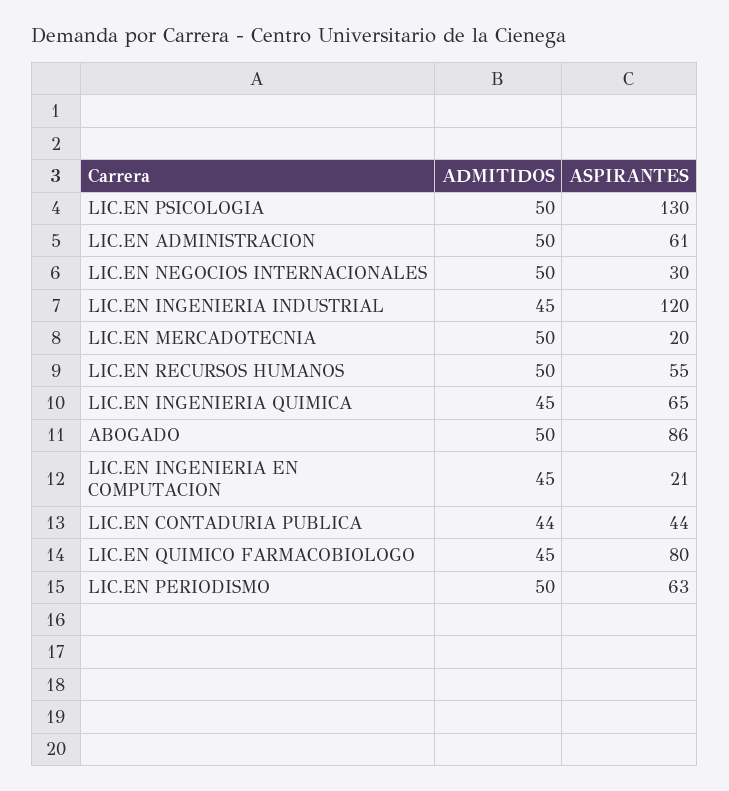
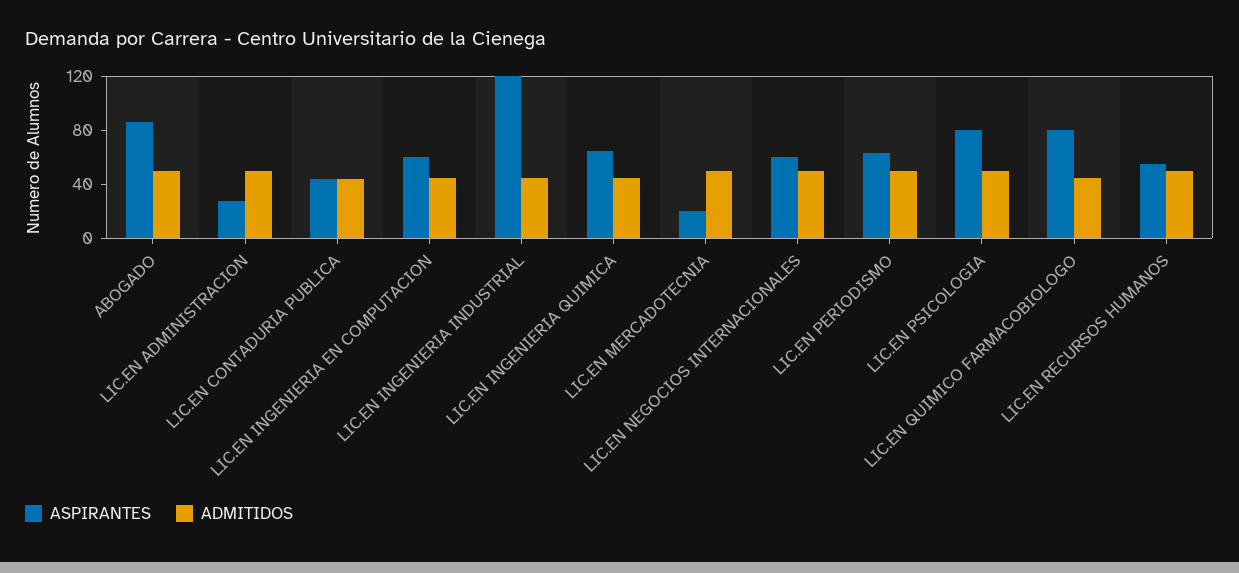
  {
    "ADMITIDOS": {
      "LIC.EN PSICOLOGIA": 50,
      "LIC.EN ADMINISTRACION": 50,
      "LIC.EN NEGOCIOS INTERNACIONALES": 50,
      "LIC.EN INGENIERIA INDUSTRIAL": 45,
      "LIC.EN MERCADOTECNIA": 50,
      "LIC.EN RECURSOS HUMANOS": 50,
      "LIC.EN INGENIERIA QUIMICA": 45,
      "ABOGADO": 50,
      "LIC.EN INGENIERIA EN COMPUTACION": 45,
      "LIC.EN CONTADURIA PUBLICA": 44,
      "LIC.EN QUIMICO FARMACOBIOLOGO": 45,
      "LIC.EN PERIODISMO": 50
    },
    "ASPIRANTES": {
-     "LIC.EN PSICOLOGIA": 130,
+     "LIC.EN PSICOLOGIA": 80,
-     "LIC.EN ADMINISTRACION": 61,
+     "LIC.EN ADMINISTRACION": 30,
-     "LIC.EN NEGOCIOS INTERNACIONALES": 30,
+     "LIC.EN NEGOCIOS INTERNACIONALES": 60,
      "LIC.EN INGENIERIA INDUSTRIAL": 120,
      "LIC.EN MERCADOTECNIA": 20,
      "LIC.EN RECURSOS HUMANOS": 55,
      "LIC.EN INGENIERIA QUIMICA": 65,
      "ABOGADO": 86,
-     "LIC.EN INGENIERIA EN COMPUTACION": 21,
+     "LIC.EN INGENIERIA EN COMPUTACION": 60,
      "LIC.EN CONTADURIA PUBLICA": 44,
      "LIC.EN QUIMICO FARMACOBIOLOGO": 80,
      "LIC.EN PERIODISMO": 63
    }
  }

